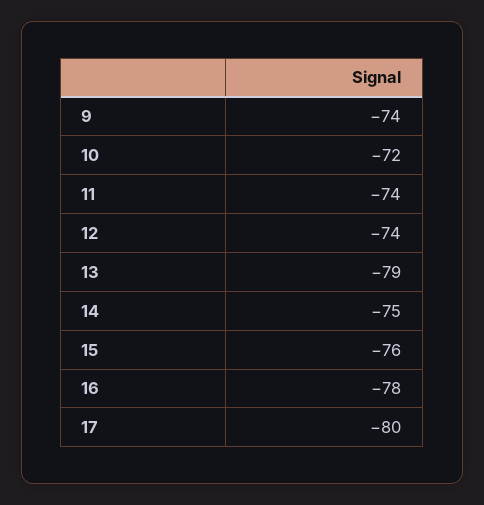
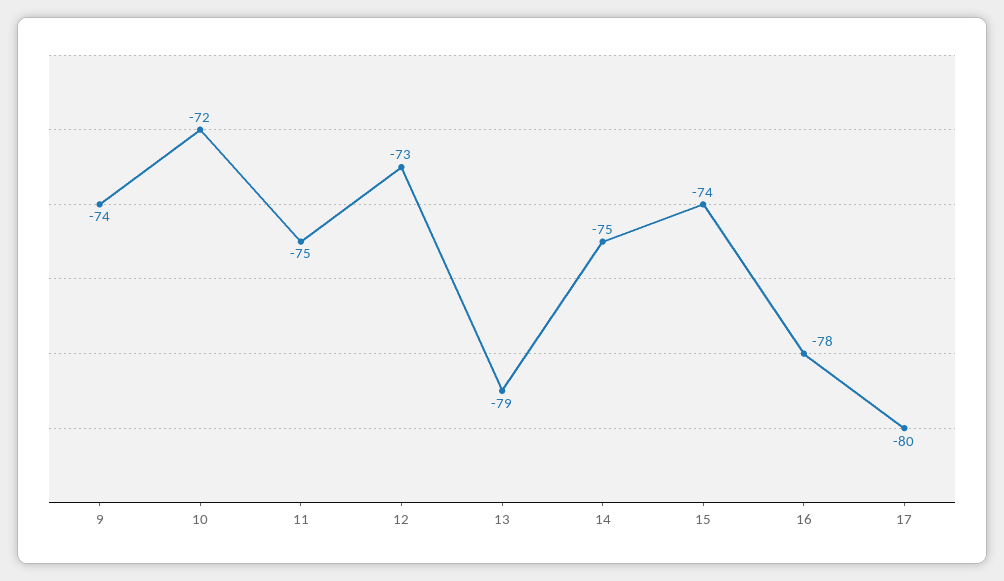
  {
    "9": -74,
    "10": -72,
-   "11": -74,
+   "11": -75,
-   "12": -74,
+   "12": -73,
    "13": -79,
    "14": -75,
-   "15": -76,
+   "15": -74,
    "16": -78,
    "17": -80
  }

